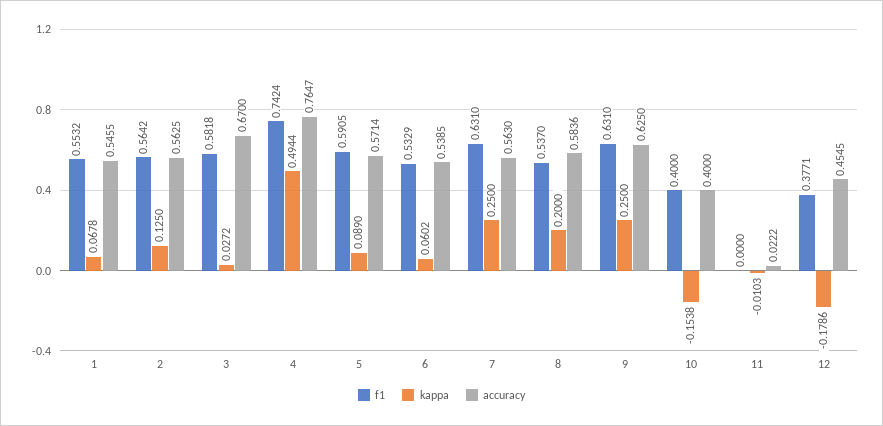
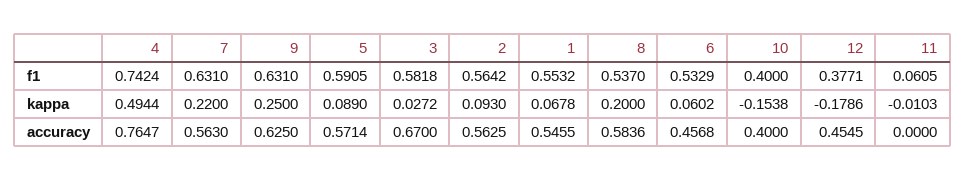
  {
    "f1": {
      "1": 0.5532,
      "2": 0.5642,
      "3": 0.5818,
      "4": 0.7424,
      "5": 0.5905,
      "6": 0.5329,
      "7": 0.631,
      "8": 0.537,
      "9": 0.631,
      "10": 0.4,
-     "11": 0,
+     "11": 0.0605,
      "12": 0.3771
    },
    "kappa": {
      "1": 0.0678,
-     "2": 0.125,
+     "2": 0.093,
      "3": 0.0272,
      "4": 0.4944,
      "5": 0.089,
      "6": 0.0602,
-     "7": 0.25,
+     "7": 0.22,
      "8": 0.2,
      "9": 0.25,
      "10": -0.1538,
      "11": -0.0103,
      "12": -0.1786
    },
    "accuracy": {
      "1": 0.5455,
      "2": 0.5625,
      "3": 0.67,
      "4": 0.7647,
      "5": 0.5714,
-     "6": 0.5385,
+     "6": 0.4568,
      "7": 0.563,
      "8": 0.5836,
      "9": 0.625,
      "10": 0.4,
-     "11": 0.0222,
+     "11": 0,
      "12": 0.4545
    }
  }

